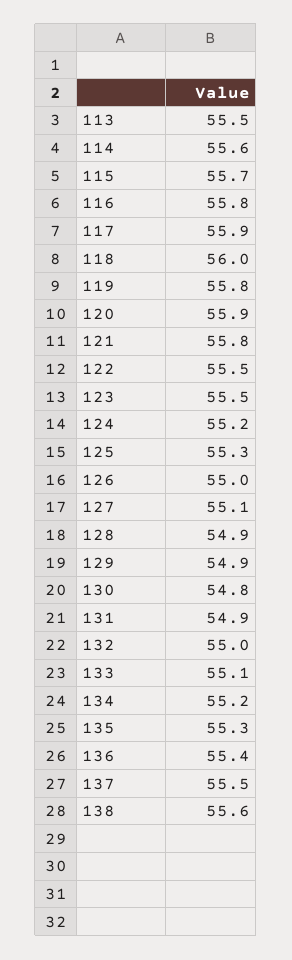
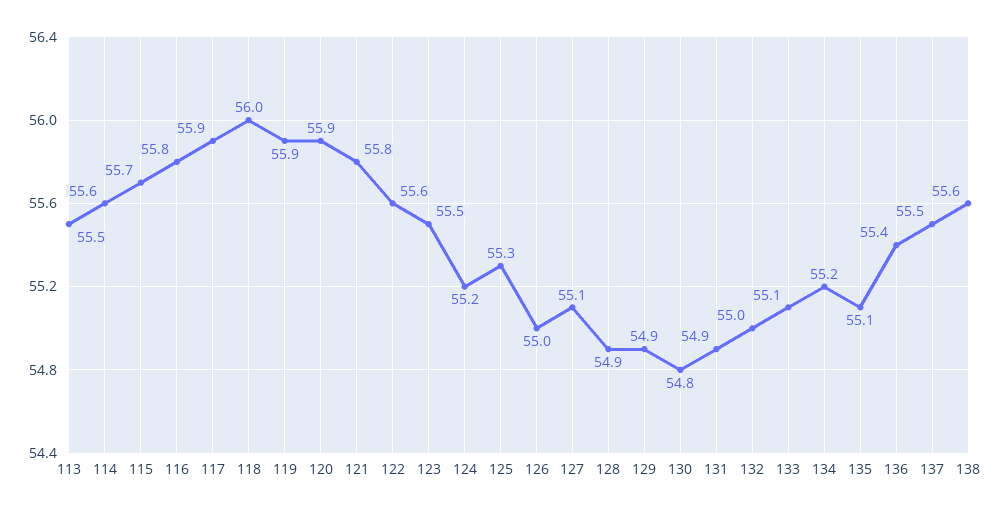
  {
    "113": 55.5,
    "114": 55.6,
    "115": 55.7,
    "116": 55.8,
    "117": 55.9,
    "118": 56,
-   "119": 55.8,
+   "119": 55.9,
    "120": 55.9,
    "121": 55.8,
-   "122": 55.5,
+   "122": 55.6,
    "123": 55.5,
    "124": 55.2,
    "125": 55.3,
    "126": 55,
    "127": 55.1,
    "128": 54.9,
    "129": 54.9,
    "130": 54.8,
    "131": 54.9,
    "132": 55,
    "133": 55.1,
    "134": 55.2,
-   "135": 55.3,
+   "135": 55.1,
    "136": 55.4,
    "137": 55.5,
    "138": 55.6
  }

